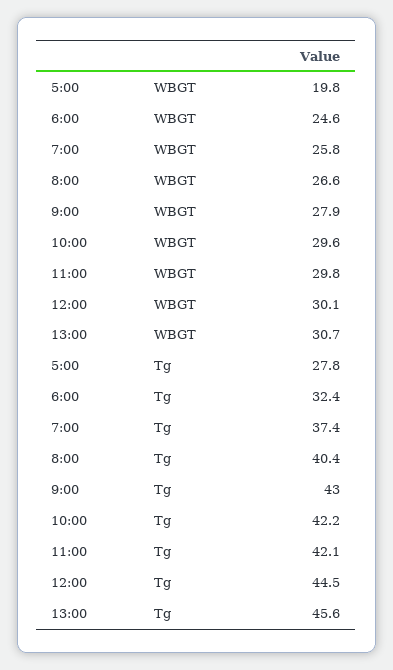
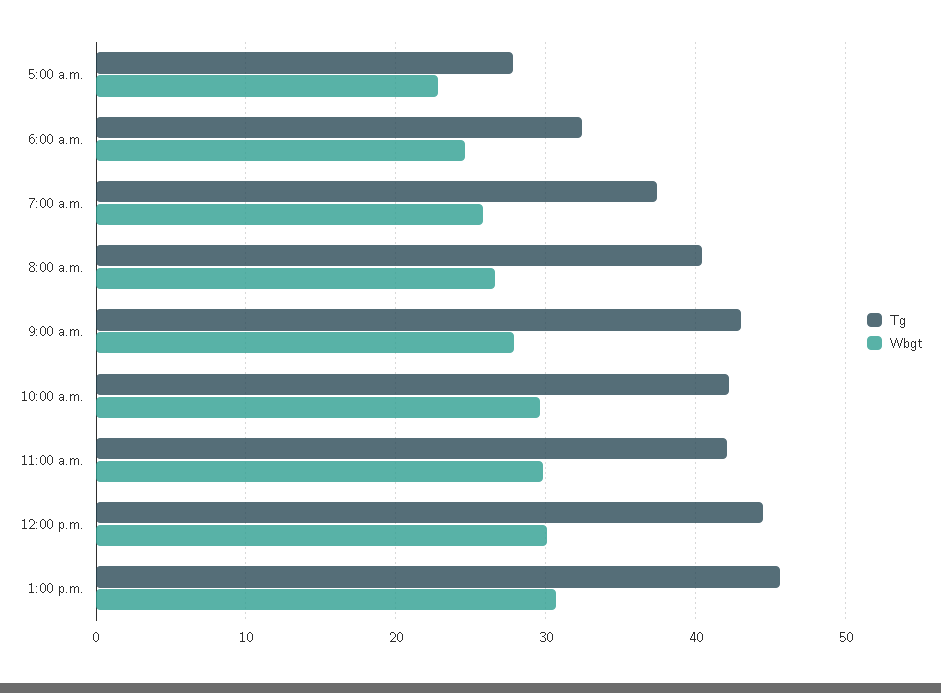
  {
    "WBGT": {
-     "5:00": 19.8,
+     "5:00": 23,
      "6:00": 24.6,
      "7:00": 25.8,
      "8:00": 26.6,
      "9:00": 27.9,
      "10:00": 29.6,
      "11:00": 29.8,
      "12:00": 30.1,
      "13:00": 30.7
    },
    "Tg": {
      "5:00": 27.8,
      "6:00": 32.4,
      "7:00": 37.4,
      "8:00": 40.4,
      "9:00": 43,
      "10:00": 42.2,
      "11:00": 42.1,
      "12:00": 44.5,
      "13:00": 45.6
    }
  }

